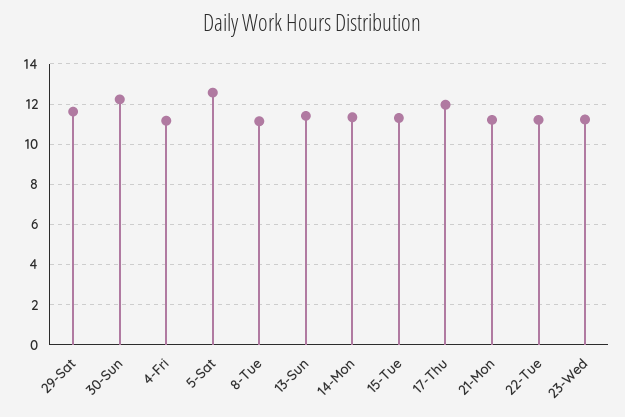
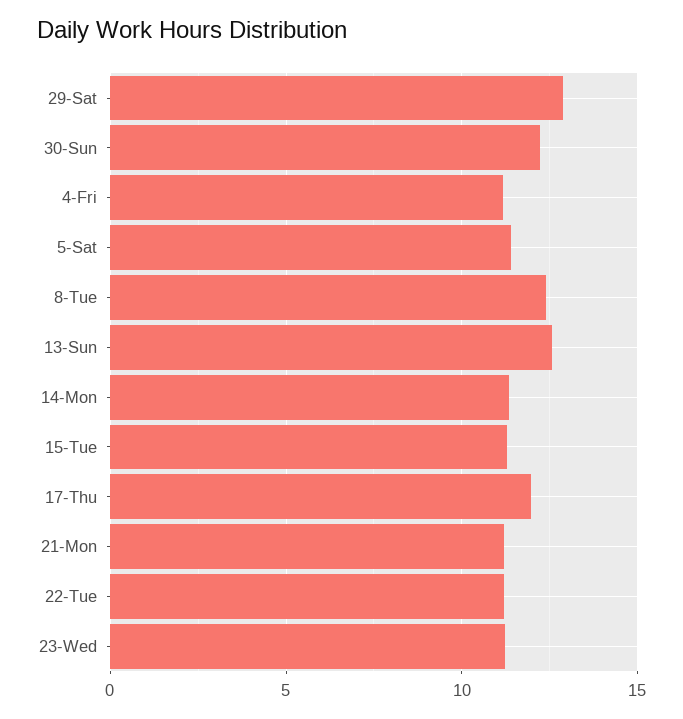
  {
-   "29-Sat": 11.5,
+   "29-Sat": 13,
    "30-Sun": 12,
    "4-Fri": 11,
-   "5-Sat": 12.5,
+   "5-Sat": 11.5,
-   "8-Tue": 11,
+   "8-Tue": 12.5,
-   "13-Sun": 11.5,
+   "13-Sun": 12.5,
    "14-Mon": 11.5,
    "15-Tue": 11.5,
    "17-Thu": 12,
    "21-Mon": 11,
    "22-Tue": 11,
    "23-Wed": 11
  }

